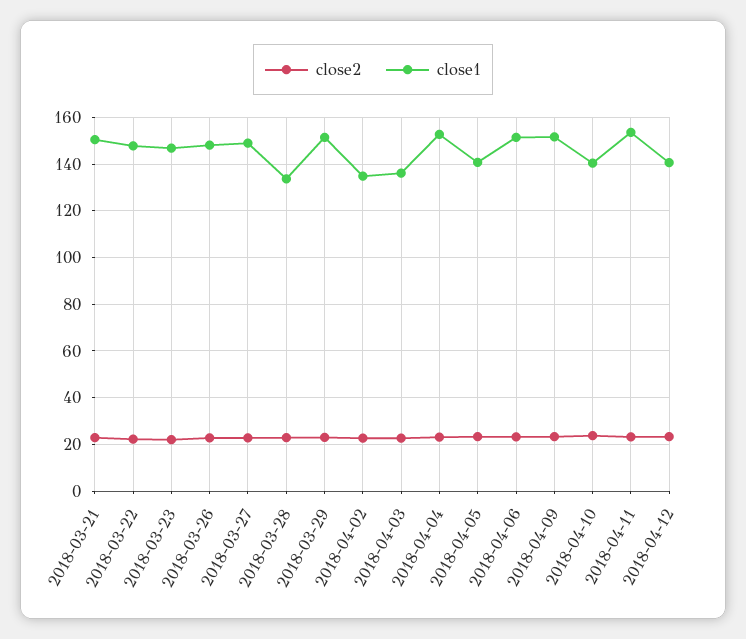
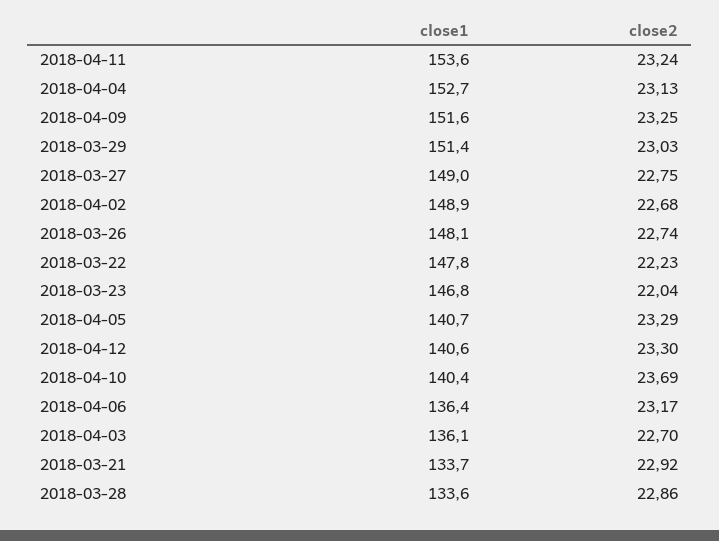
  {
    "close2": {
      "2018-03-21": 22.92,
      "2018-03-22": 22.23,
      "2018-03-23": 22.04,
      "2018-03-26": 22.74,
      "2018-03-27": 22.75,
      "2018-03-28": 22.86,
      "2018-03-29": 23.03,
      "2018-04-02": 22.68,
      "2018-04-03": 22.7,
      "2018-04-04": 23.13,
      "2018-04-05": 23.29,
      "2018-04-06": 23.17,
      "2018-04-09": 23.25,
      "2018-04-10": 23.69,
      "2018-04-11": 23.24,
      "2018-04-12": 23.3
    },
    "close1": {
-     "2018-03-21": 150,
+     "2018-03-21": 133.7,
      "2018-03-22": 147.8,
      "2018-03-23": 146.8,
      "2018-03-26": 148.1,
      "2018-03-27": 149,
      "2018-03-28": 133.6,
      "2018-03-29": 151.4,
-     "2018-04-02": 135,
+     "2018-04-02": 148.9,
      "2018-04-03": 136.1,
      "2018-04-04": 152.7,
      "2018-04-05": 140.7,
-     "2018-04-06": 150,
+     "2018-04-06": 136.4,
      "2018-04-09": 151.6,
      "2018-04-10": 140.4,
      "2018-04-11": 153.6,
      "2018-04-12": 140.6
    }
  }

